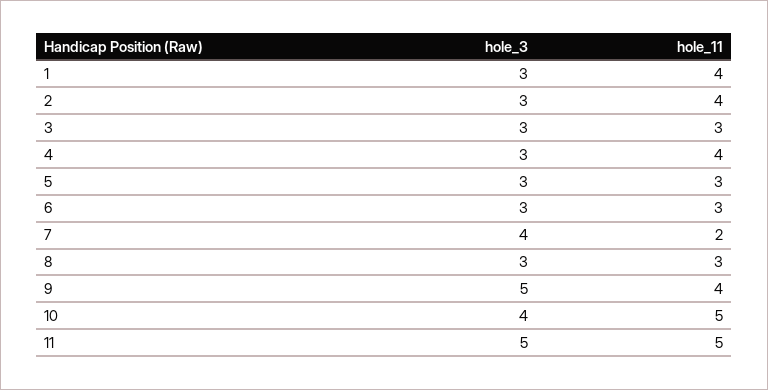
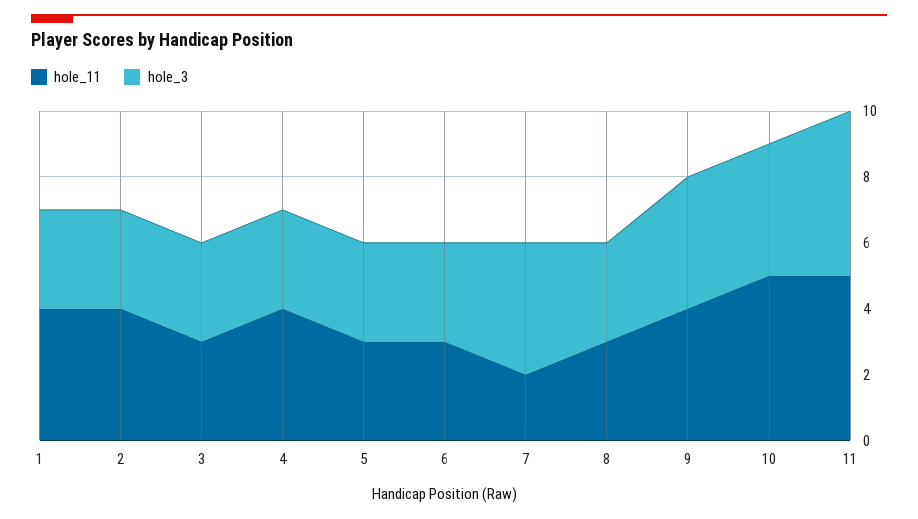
  {
    "hole_3": {
      "1": 3,
      "2": 3,
      "3": 3,
      "4": 3,
      "5": 3,
      "6": 3,
      "7": 4,
      "8": 3,
-     "9": 5,
+     "9": 4,
      "10": 4,
      "11": 5
    },
    "hole_11": {
      "1": 4,
      "2": 4,
      "3": 3,
      "4": 4,
      "5": 3,
      "6": 3,
      "7": 2,
      "8": 3,
      "9": 4,
      "10": 5,
      "11": 5
    }
  }

